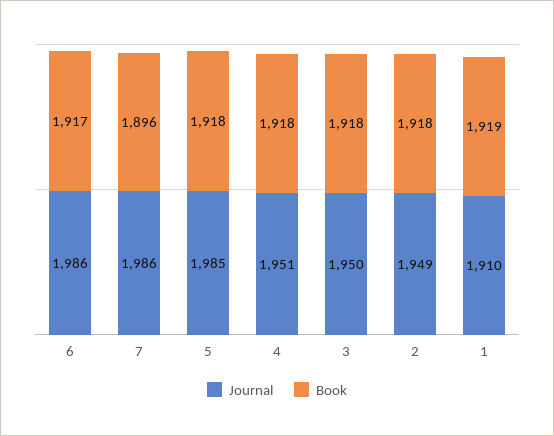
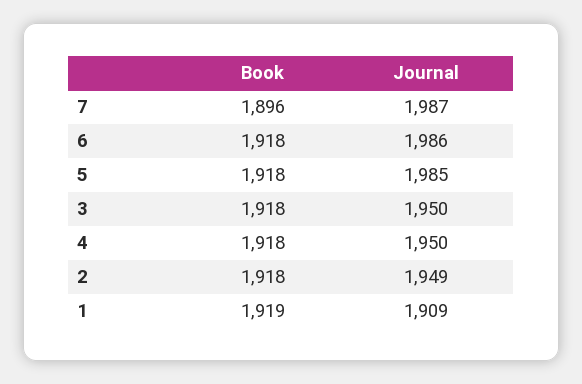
  {
    "Journal": {
      "6": 1986,
-     "7": 1986,
+     "7": 1987,
      "5": 1985,
-     "4": 1951,
+     "4": 1950,
      "3": 1950,
      "2": 1949,
-     "1": 1910
+     "1": 1909
    },
    "Book": {
-     "6": 1917,
+     "6": 1918,
      "7": 1896,
      "5": 1918,
      "4": 1918,
      "3": 1918,
      "2": 1918,
      "1": 1919
    }
  }

